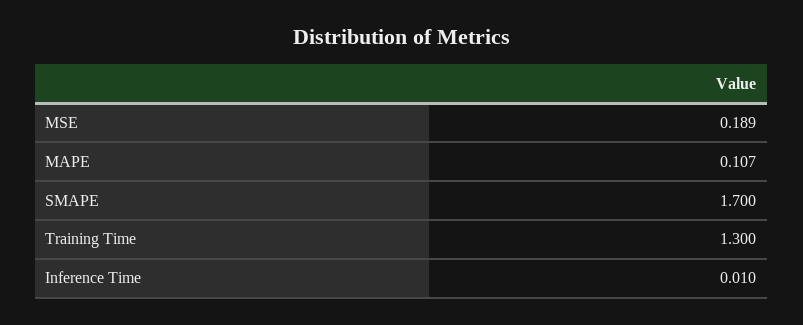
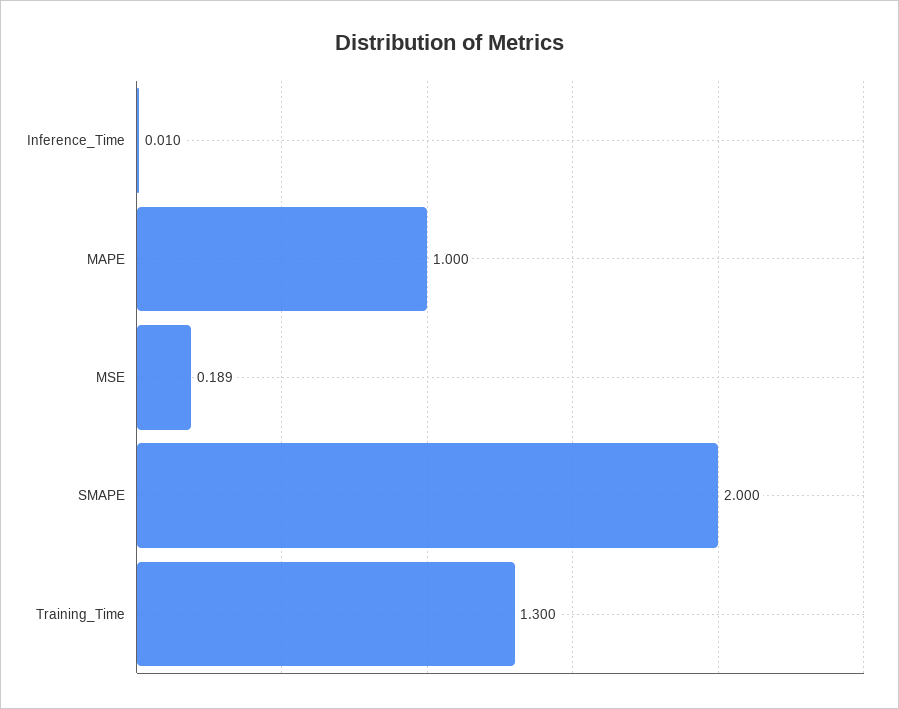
  {
    "MSE": 0.189,
-   "MAPE": 0.107,
+   "MAPE": 1,
-   "SMAPE": 1.7,
+   "SMAPE": 2,
    "Training Time": 1.3,
    "Inference Time": 0.01
  }

